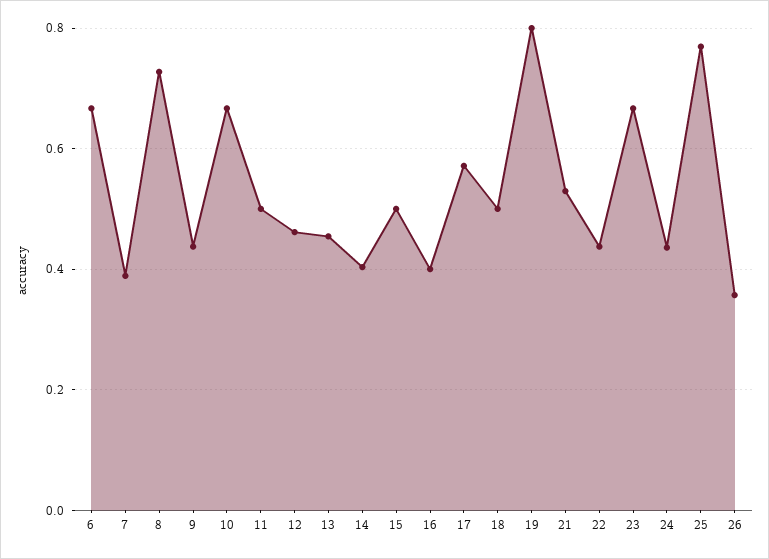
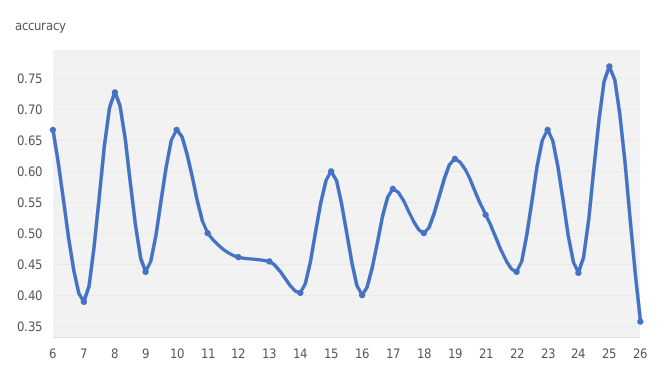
  {
    "6": 0.67,
    "7": 0.39,
    "8": 0.73,
    "9": 0.44,
    "10": 0.67,
    "11": 0.5,
    "12": 0.46,
    "13": 0.45,
    "14": 0.4,
-   "15": 0.5,
+   "15": 0.6,
    "16": 0.4,
    "17": 0.57,
    "18": 0.5,
-   "19": 0.8,
+   "19": 0.62,
    "21": 0.53,
    "22": 0.44,
    "23": 0.67,
    "24": 0.44,
    "25": 0.77,
    "26": 0.36
  }

